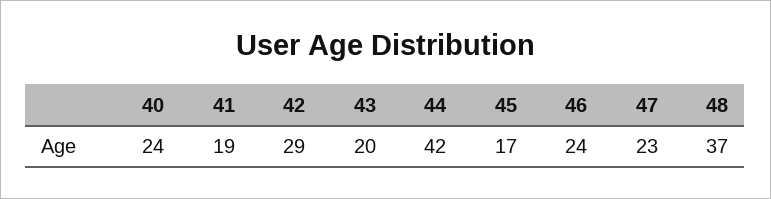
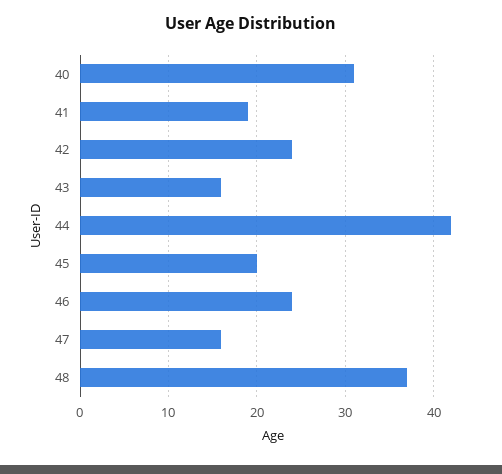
  {
-   "40": 24,
+   "40": 31,
    "41": 19,
-   "42": 29,
+   "42": 24,
-   "43": 20,
+   "43": 16,
    "44": 42,
-   "45": 17,
+   "45": 20,
    "46": 24,
-   "47": 23,
+   "47": 16,
    "48": 37
  }

